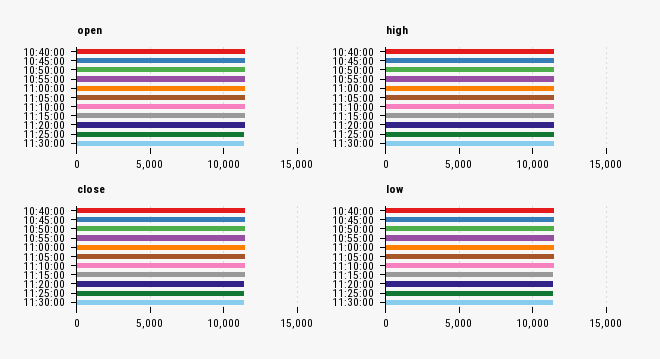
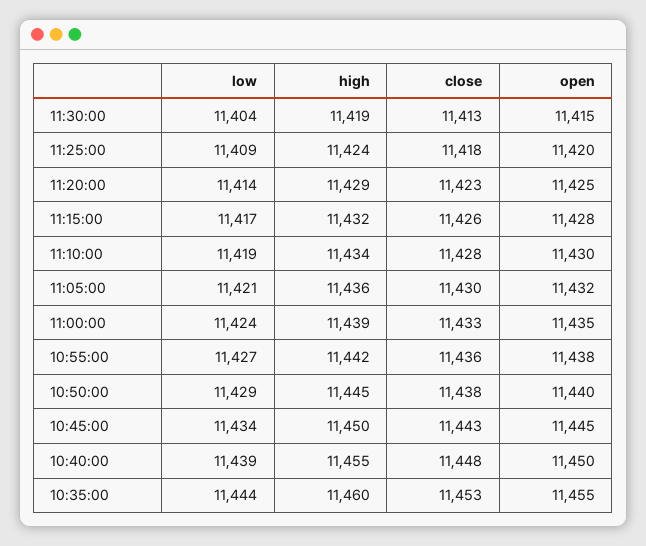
  {
    "open": {
      "10:40:00": 11450,
      "10:45:00": 11445,
      "10:50:00": 11440,
      "10:55:00": 11438,
      "11:00:00": 11435,
      "11:05:00": 11432,
      "11:10:00": 11430,
      "11:15:00": 11428,
      "11:20:00": 11425,
      "11:25:00": 11420,
-     "11:30:00": 11415
+     "11:30:00": 11415,
+     "10:35:00": 11455
    },
    "high": {
      "10:40:00": 11455,
      "10:45:00": 11450,
      "10:50:00": 11445,
      "10:55:00": 11442,
      "11:00:00": 11439,
      "11:05:00": 11436,
      "11:10:00": 11434,
      "11:15:00": 11432,
      "11:20:00": 11429,
      "11:25:00": 11424,
-     "11:30:00": 11419
+     "11:30:00": 11419,
+     "10:35:00": 11460
    },
    "close": {
      "10:40:00": 11448,
      "10:45:00": 11443,
      "10:50:00": 11438,
      "10:55:00": 11436,
      "11:00:00": 11433,
      "11:05:00": 11430,
      "11:10:00": 11428,
      "11:15:00": 11426,
      "11:20:00": 11423,
      "11:25:00": 11418,
-     "11:30:00": 11413
+     "11:30:00": 11413,
+     "10:35:00": 11453
    },
    "low": {
      "10:40:00": 11439,
      "10:45:00": 11434,
      "10:50:00": 11429,
      "10:55:00": 11427,
      "11:00:00": 11424,
      "11:05:00": 11421,
      "11:10:00": 11419,
      "11:15:00": 11417,
      "11:20:00": 11414,
      "11:25:00": 11409,
-     "11:30:00": 11404
+     "11:30:00": 11404,
+     "10:35:00": 11444
    }
  }

